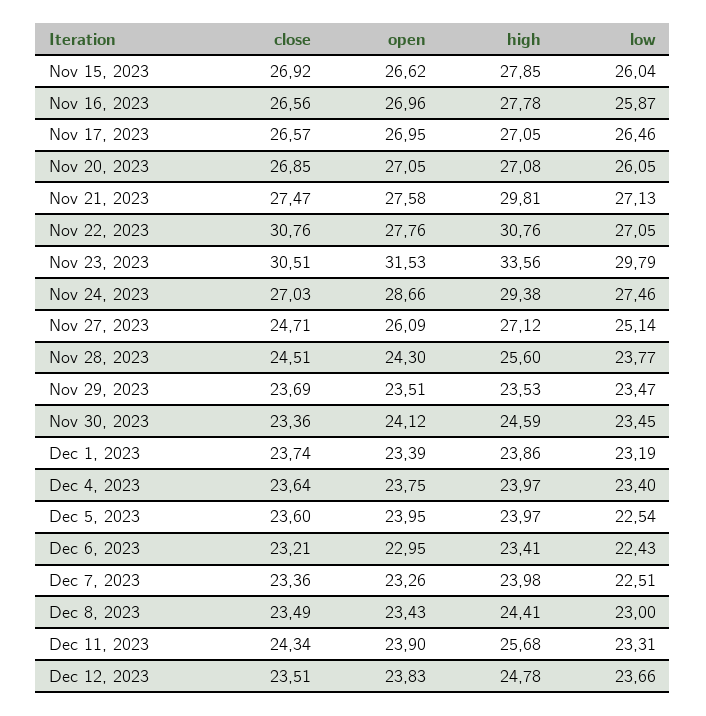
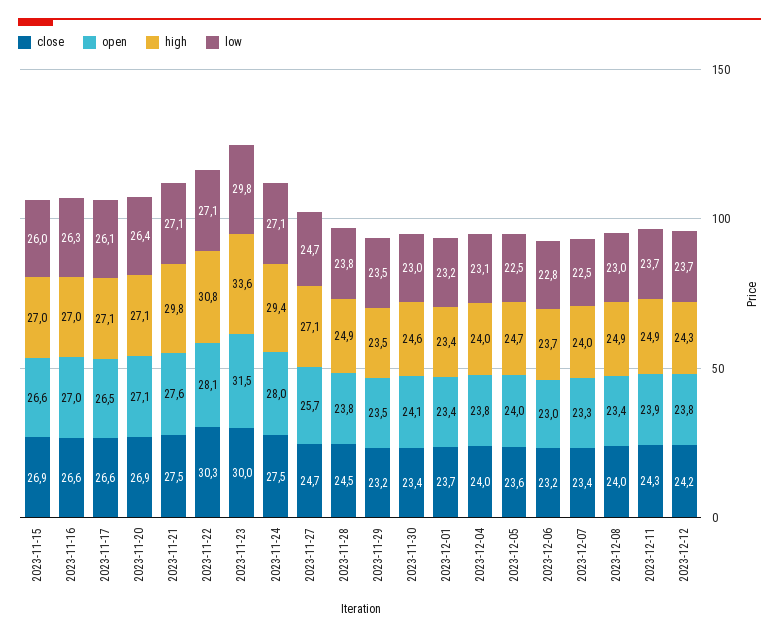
  {
    "close": {
      "Nov 15, 2023": 26.92,
      "Nov 16, 2023": 26.56,
      "Nov 17, 2023": 26.57,
      "Nov 20, 2023": 26.85,
      "Nov 21, 2023": 27.47,
-     "Nov 22, 2023": 30.76,
+     "Nov 22, 2023": 30.3,
-     "Nov 23, 2023": 30.51,
+     "Nov 23, 2023": 30,
-     "Nov 24, 2023": 27.03,
+     "Nov 24, 2023": 27.5,
      "Nov 27, 2023": 24.71,
      "Nov 28, 2023": 24.51,
-     "Nov 29, 2023": 23.69,
+     "Nov 29, 2023": 23.2,
      "Nov 30, 2023": 23.36,
      "Dec 1, 2023": 23.74,
-     "Dec 4, 2023": 23.64,
+     "Dec 4, 2023": 24,
      "Dec 5, 2023": 23.6,
      "Dec 6, 2023": 23.21,
      "Dec 7, 2023": 23.36,
-     "Dec 8, 2023": 23.49,
+     "Dec 8, 2023": 24,
      "Dec 11, 2023": 24.34,
-     "Dec 12, 2023": 23.51
+     "Dec 12, 2023": 24.2
    },
    "open": {
      "Nov 15, 2023": 26.62,
      "Nov 16, 2023": 26.96,
-     "Nov 17, 2023": 26.95,
+     "Nov 17, 2023": 26.5,
      "Nov 20, 2023": 27.05,
      "Nov 21, 2023": 27.58,
-     "Nov 22, 2023": 27.76,
+     "Nov 22, 2023": 28.1,
      "Nov 23, 2023": 31.53,
-     "Nov 24, 2023": 28.66,
+     "Nov 24, 2023": 28,
-     "Nov 27, 2023": 26.09,
+     "Nov 27, 2023": 25.7,
-     "Nov 28, 2023": 24.3,
+     "Nov 28, 2023": 23.8,
      "Nov 29, 2023": 23.51,
      "Nov 30, 2023": 24.12,
      "Dec 1, 2023": 23.39,
      "Dec 4, 2023": 23.75,
      "Dec 5, 2023": 23.95,
      "Dec 6, 2023": 22.95,
      "Dec 7, 2023": 23.26,
      "Dec 8, 2023": 23.43,
      "Dec 11, 2023": 23.9,
      "Dec 12, 2023": 23.83
    },
    "high": {
-     "Nov 15, 2023": 27.85,
+     "Nov 15, 2023": 27,
-     "Nov 16, 2023": 27.78,
+     "Nov 16, 2023": 27,
      "Nov 17, 2023": 27.05,
      "Nov 20, 2023": 27.08,
      "Nov 21, 2023": 29.81,
      "Nov 22, 2023": 30.76,
      "Nov 23, 2023": 33.56,
      "Nov 24, 2023": 29.38,
      "Nov 27, 2023": 27.12,
-     "Nov 28, 2023": 25.6,
+     "Nov 28, 2023": 24.9,
      "Nov 29, 2023": 23.53,
      "Nov 30, 2023": 24.59,
-     "Dec 1, 2023": 23.86,
+     "Dec 1, 2023": 23.4,
      "Dec 4, 2023": 23.97,
-     "Dec 5, 2023": 23.97,
+     "Dec 5, 2023": 24.7,
-     "Dec 6, 2023": 23.41,
+     "Dec 6, 2023": 23.7,
      "Dec 7, 2023": 23.98,
-     "Dec 8, 2023": 24.41,
+     "Dec 8, 2023": 24.9,
-     "Dec 11, 2023": 25.68,
+     "Dec 11, 2023": 24.9,
-     "Dec 12, 2023": 24.78
+     "Dec 12, 2023": 24.3
    },
    "low": {
      "Nov 15, 2023": 26.04,
-     "Nov 16, 2023": 25.87,
+     "Nov 16, 2023": 26.3,
-     "Nov 17, 2023": 26.46,
+     "Nov 17, 2023": 26.1,
-     "Nov 20, 2023": 26.05,
+     "Nov 20, 2023": 26.4,
      "Nov 21, 2023": 27.13,
      "Nov 22, 2023": 27.05,
      "Nov 23, 2023": 29.79,
-     "Nov 24, 2023": 27.46,
+     "Nov 24, 2023": 27.1,
-     "Nov 27, 2023": 25.14,
+     "Nov 27, 2023": 24.7,
      "Nov 28, 2023": 23.77,
      "Nov 29, 2023": 23.47,
-     "Nov 30, 2023": 23.45,
+     "Nov 30, 2023": 23,
      "Dec 1, 2023": 23.19,
-     "Dec 4, 2023": 23.4,
+     "Dec 4, 2023": 23.1,
      "Dec 5, 2023": 22.54,
-     "Dec 6, 2023": 22.43,
+     "Dec 6, 2023": 22.8,
      "Dec 7, 2023": 22.51,
      "Dec 8, 2023": 23,
-     "Dec 11, 2023": 23.31,
+     "Dec 11, 2023": 23.7,
      "Dec 12, 2023": 23.66
    }
  }

